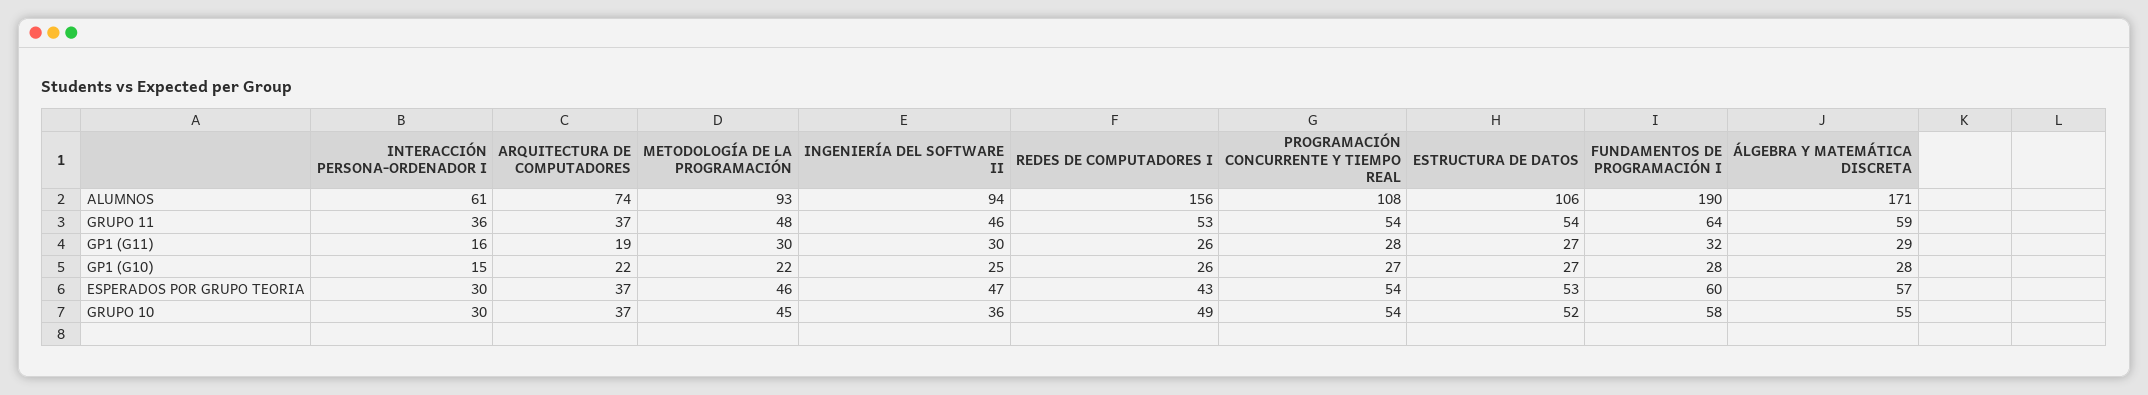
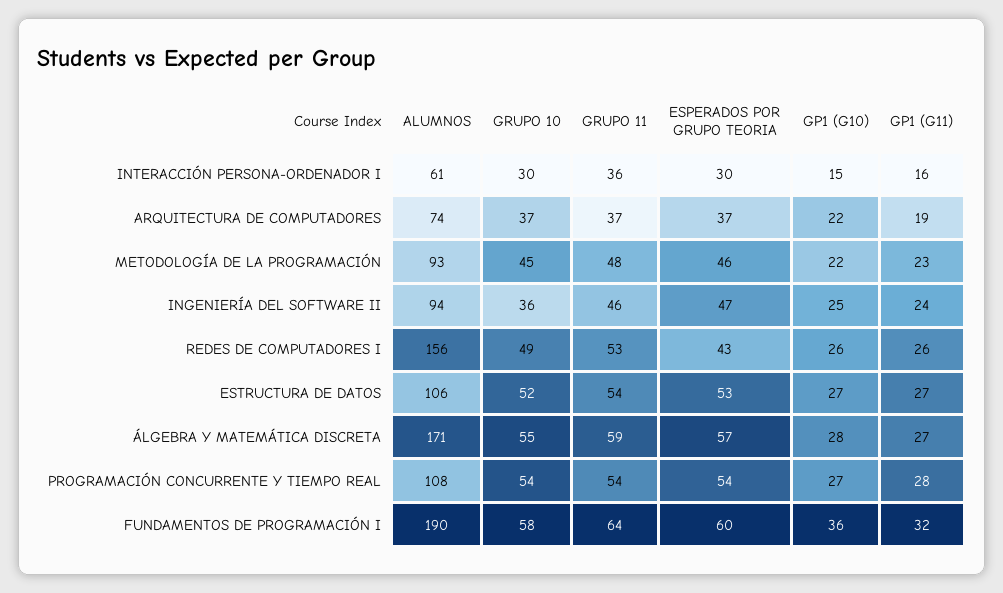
  {
    "INTERACCIÓN PERSONA-ORDENADOR I": {
      "ALUMNOS": 61,
      "GRUPO 11": 36,
      "GP1 (G11)": 16,
      "GP1 (G10)": 15,
      "ESPERADOS POR GRUPO TEORIA": 30,
      "GRUPO 10": 30
    },
    "ARQUITECTURA DE COMPUTADORES": {
      "ALUMNOS": 74,
      "GRUPO 11": 37,
      "GP1 (G11)": 19,
      "GP1 (G10)": 22,
      "ESPERADOS POR GRUPO TEORIA": 37,
      "GRUPO 10": 37
    },
    "METODOLOGÍA DE LA PROGRAMACIÓN": {
      "ALUMNOS": 93,
      "GRUPO 11": 48,
-     "GP1 (G11)": 30,
+     "GP1 (G11)": 23,
      "GP1 (G10)": 22,
      "ESPERADOS POR GRUPO TEORIA": 46,
      "GRUPO 10": 45
    },
    "INGENIERÍA DEL SOFTWARE II": {
      "ALUMNOS": 94,
      "GRUPO 11": 46,
-     "GP1 (G11)": 30,
+     "GP1 (G11)": 24,
      "GP1 (G10)": 25,
      "ESPERADOS POR GRUPO TEORIA": 47,
      "GRUPO 10": 36
    },
    "REDES DE COMPUTADORES I": {
      "ALUMNOS": 156,
      "GRUPO 11": 53,
      "GP1 (G11)": 26,
      "GP1 (G10)": 26,
      "ESPERADOS POR GRUPO TEORIA": 43,
      "GRUPO 10": 49
    },
    "PROGRAMACIÓN CONCURRENTE Y TIEMPO REAL": {
      "ALUMNOS": 108,
      "GRUPO 11": 54,
      "GP1 (G11)": 28,
      "GP1 (G10)": 27,
      "ESPERADOS POR GRUPO TEORIA": 54,
      "GRUPO 10": 54
    },
    "ESTRUCTURA DE DATOS": {
      "ALUMNOS": 106,
      "GRUPO 11": 54,
      "GP1 (G11)": 27,
      "GP1 (G10)": 27,
      "ESPERADOS POR GRUPO TEORIA": 53,
      "GRUPO 10": 52
    },
    "FUNDAMENTOS DE PROGRAMACIÓN I": {
      "ALUMNOS": 190,
      "GRUPO 11": 64,
      "GP1 (G11)": 32,
-     "GP1 (G10)": 28,
+     "GP1 (G10)": 36,
      "ESPERADOS POR GRUPO TEORIA": 60,
      "GRUPO 10": 58
    },
    "ÁLGEBRA Y MATEMÁTICA DISCRETA": {
      "ALUMNOS": 171,
      "GRUPO 11": 59,
-     "GP1 (G11)": 29,
+     "GP1 (G11)": 27,
      "GP1 (G10)": 28,
      "ESPERADOS POR GRUPO TEORIA": 57,
      "GRUPO 10": 55
    }
  }

